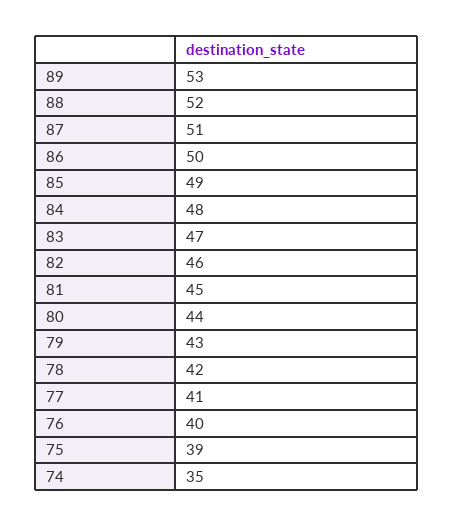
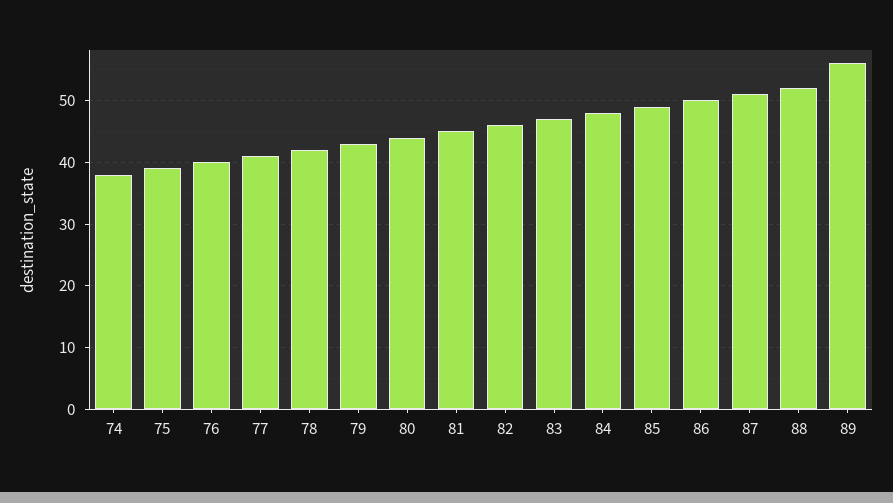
  {
-   "89": 53,
+   "89": 56,
    "88": 52,
    "87": 51,
    "86": 50,
    "85": 49,
    "84": 48,
    "83": 47,
    "82": 46,
    "81": 45,
    "80": 44,
    "79": 43,
    "78": 42,
    "77": 41,
    "76": 40,
    "75": 39,
-   "74": 35
+   "74": 38
  }

